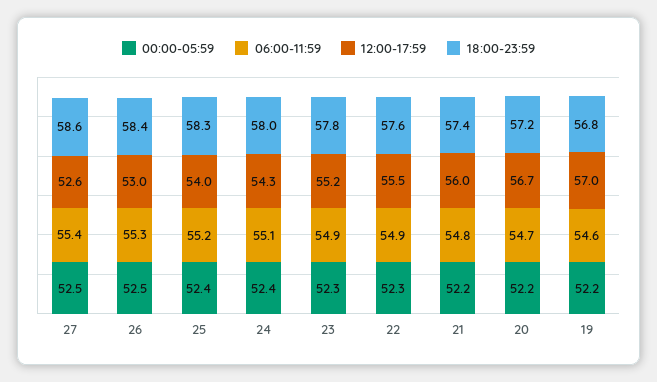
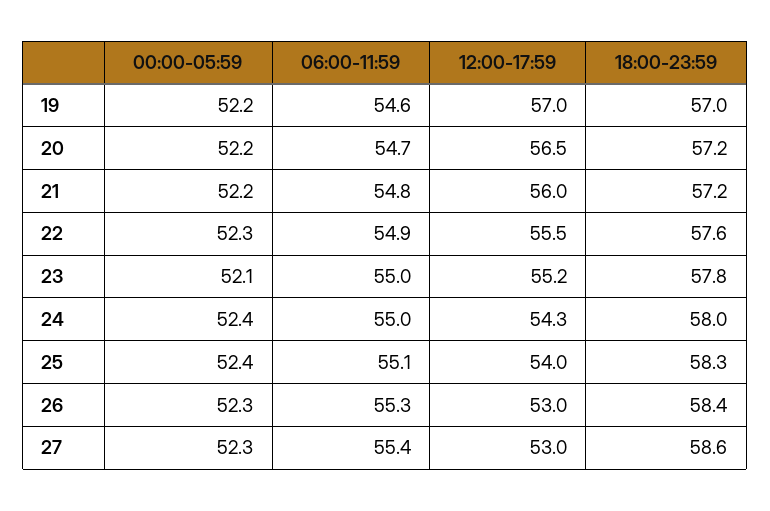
  {
    "00:00-05:59": {
-     "27": 52.5,
+     "27": 52.3,
-     "26": 52.5,
+     "26": 52.3,
      "25": 52.4,
      "24": 52.4,
-     "23": 52.3,
+     "23": 52.1,
      "22": 52.3,
      "21": 52.2,
      "20": 52.2,
      "19": 52.2
    },
    "06:00-11:59": {
      "27": 55.4,
      "26": 55.3,
-     "25": 55.2,
+     "25": 55.1,
-     "24": 55.1,
+     "24": 55,
-     "23": 54.9,
+     "23": 55,
      "22": 54.9,
      "21": 54.8,
      "20": 54.7,
      "19": 54.6
    },
    "12:00-17:59": {
-     "27": 52.6,
+     "27": 53,
      "26": 53,
      "25": 54,
      "24": 54.3,
      "23": 55.2,
      "22": 55.5,
      "21": 56,
-     "20": 56.7,
+     "20": 56.5,
      "19": 57
    },
    "18:00-23:59": {
      "27": 58.6,
      "26": 58.4,
      "25": 58.3,
      "24": 58,
      "23": 57.8,
      "22": 57.6,
-     "21": 57.4,
+     "21": 57.2,
      "20": 57.2,
-     "19": 56.8
+     "19": 57
    }
  }

